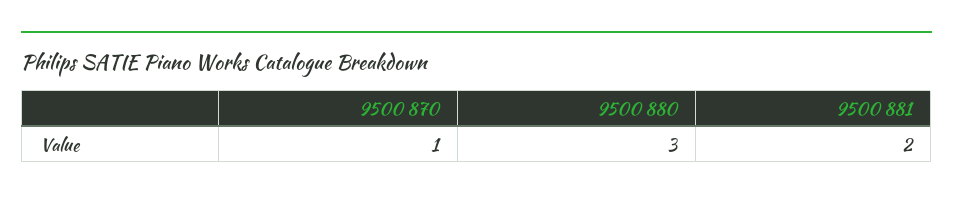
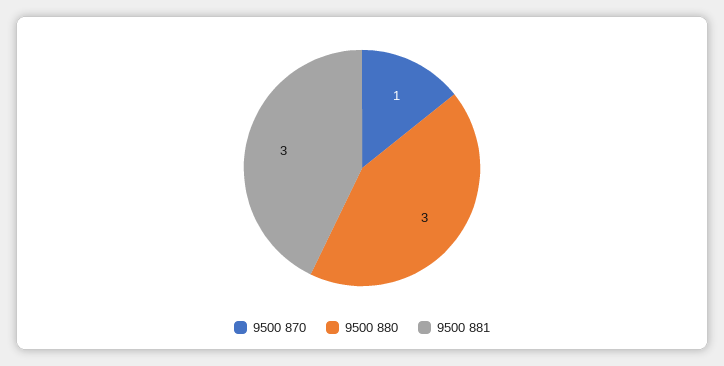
  {
    "9500 870": 1,
    "9500 880": 3,
-   "9500 881": 2
+   "9500 881": 3
  }

